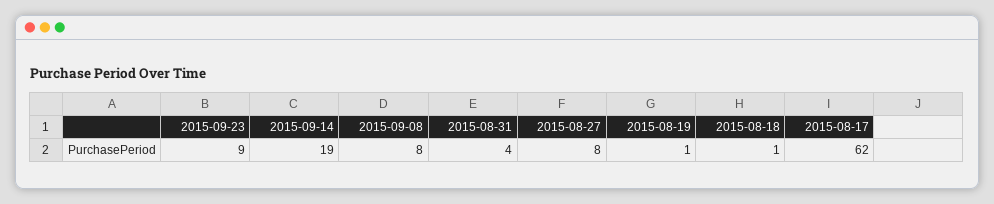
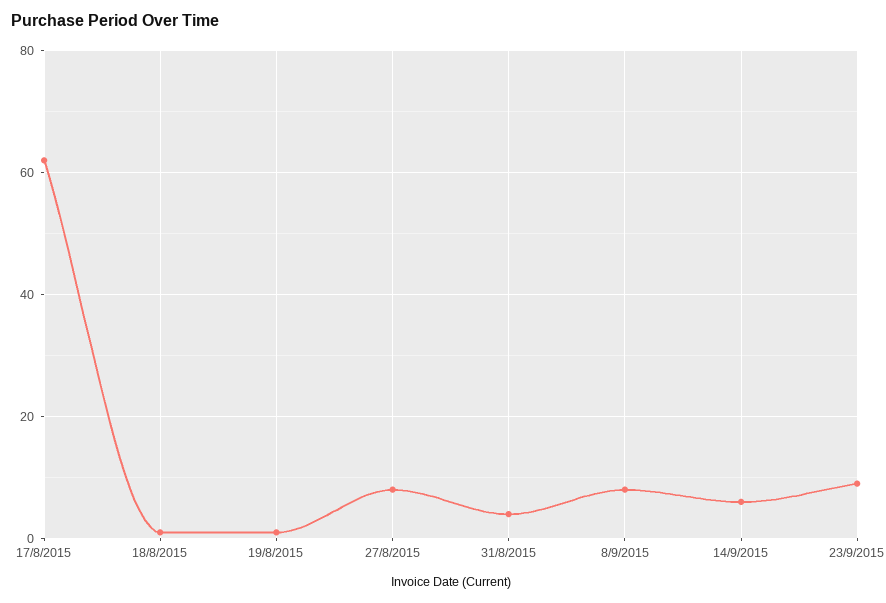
  {
    "2015-09-23": 9,
-   "2015-09-14": 19,
+   "2015-09-14": 5,
    "2015-09-08": 8,
    "2015-08-31": 4,
    "2015-08-27": 8,
    "2015-08-19": 1,
    "2015-08-18": 1,
    "2015-08-17": 62
  }

